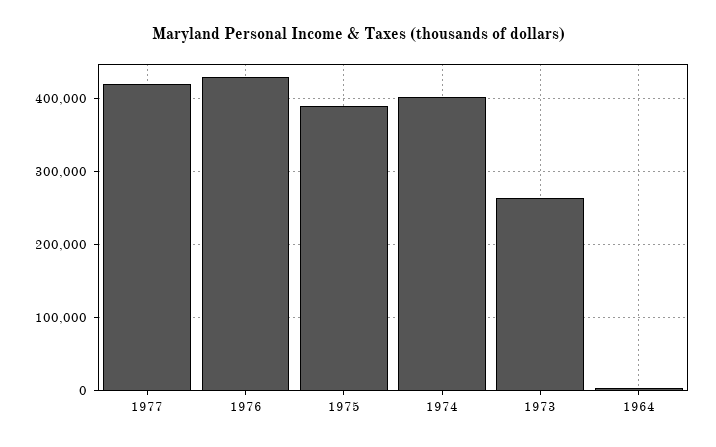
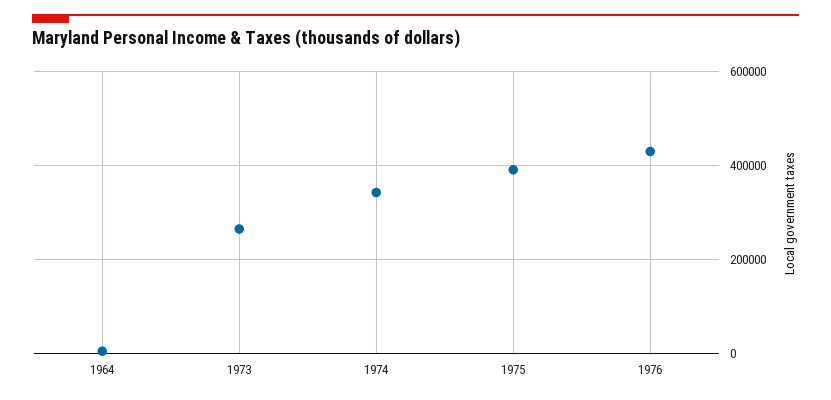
  {
-   "1977": 420000,
    "1976": 430000,
    "1975": 390000,
-   "1974": 400000,
+   "1974": 340000,
    "1973": 260000,
    "1964": 0
  }

